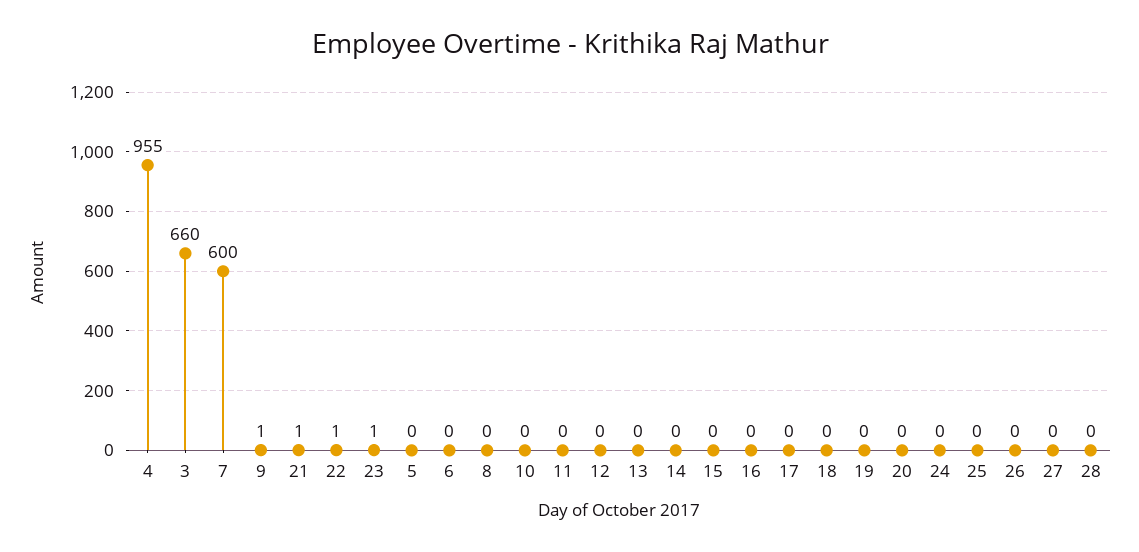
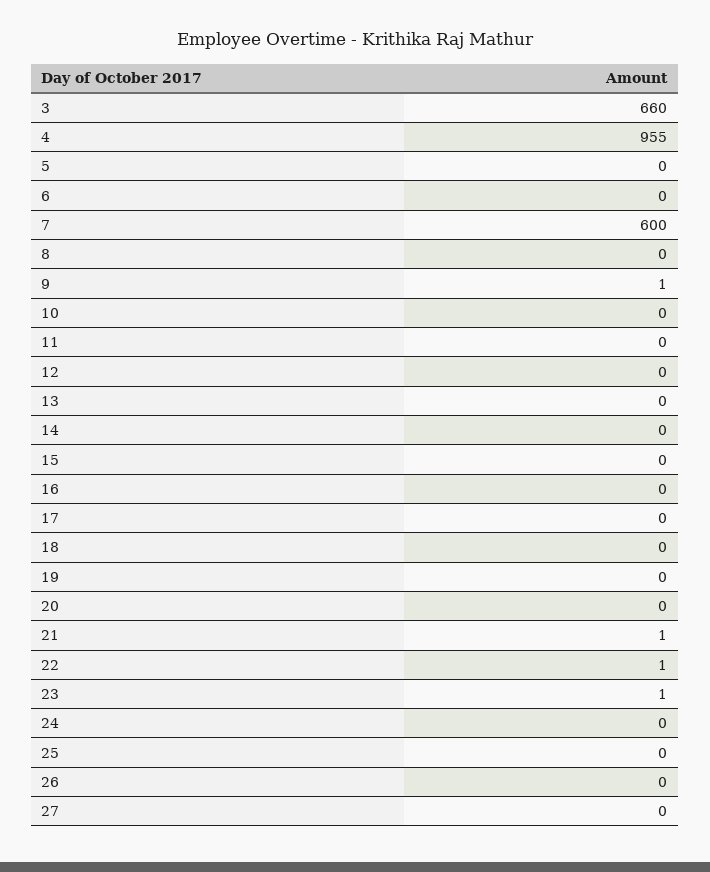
  {
    "4": 955,
    "3": 660,
    "7": 600,
    "9": 1,
    "21": 1,
    "22": 1,
    "23": 1,
    "5": 0,
    "6": 0,
    "8": 0,
    "10": 0,
    "11": 0,
    "12": 0,
    "13": 0,
    "14": 0,
    "15": 0,
    "16": 0,
    "17": 0,
    "18": 0,
    "19": 0,
    "20": 0,
    "24": 0,
    "25": 0,
    "26": 0,
-   "27": 0,
+   "27": 0
-   "28": 0
  }

